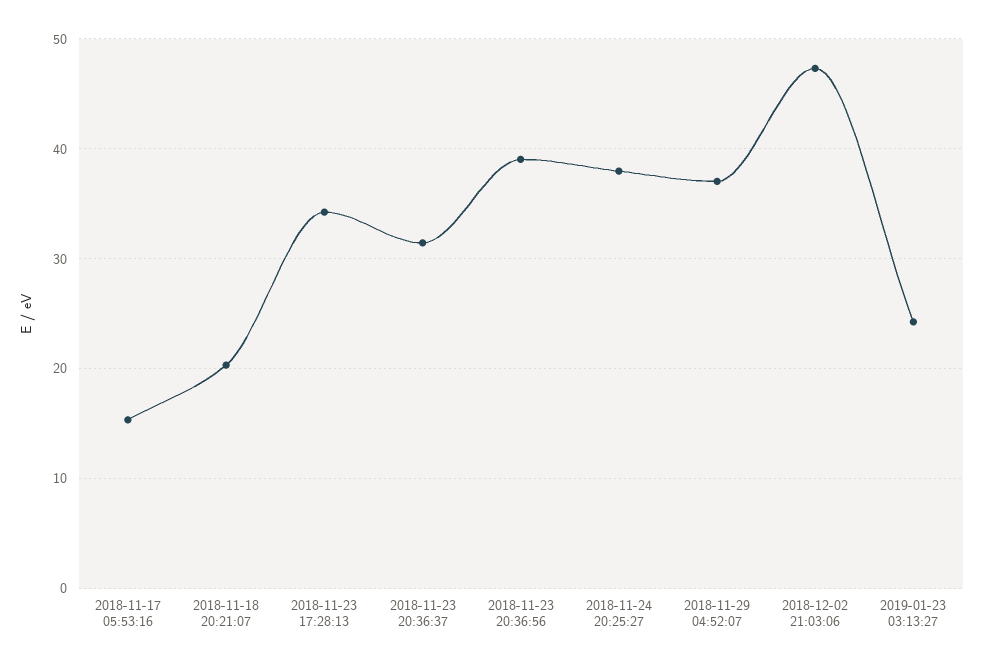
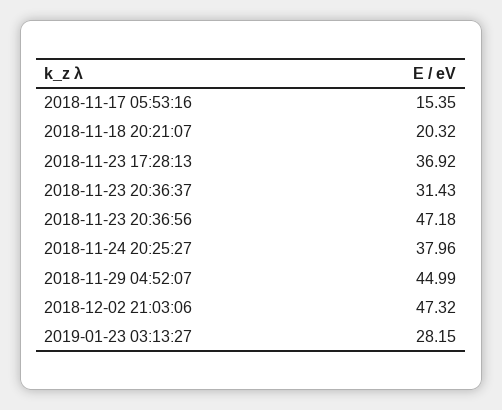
  {
    "2018-11-17 05:53:16": 15.35,
    "2018-11-18 20:21:07": 20.32,
-   "2018-11-23 17:28:13": 34,
+   "2018-11-23 17:28:13": 36.92,
    "2018-11-23 20:36:37": 31.43,
-   "2018-11-23 20:36:56": 39,
+   "2018-11-23 20:36:56": 47.18,
    "2018-11-24 20:25:27": 37.96,
-   "2018-11-29 04:52:07": 37,
+   "2018-11-29 04:52:07": 44.99,
    "2018-12-02 21:03:06": 47.32,
-   "2019-01-23 03:13:27": 24
+   "2019-01-23 03:13:27": 28.15
  }

